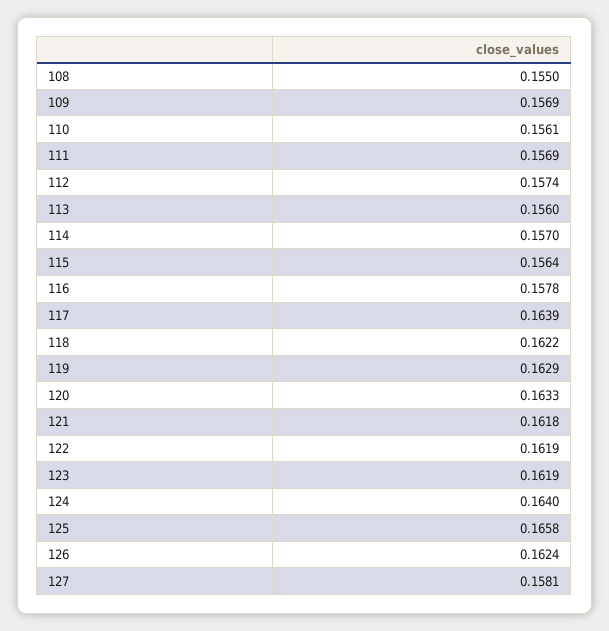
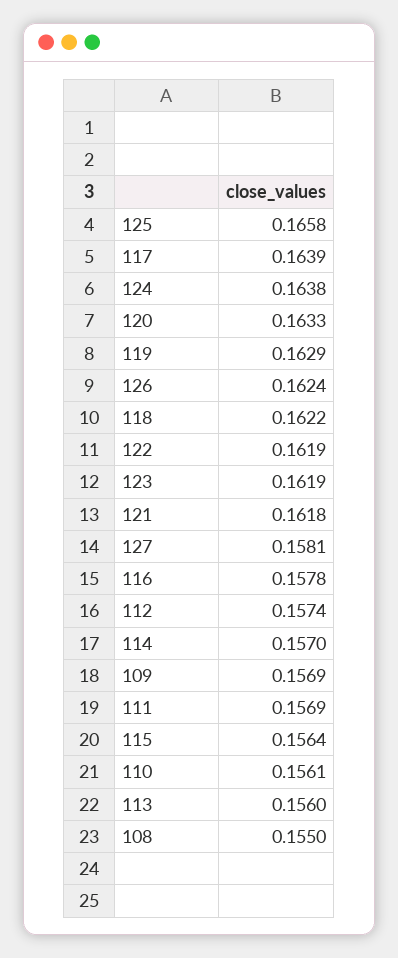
  {
    "108": 0.155,
    "109": 0.1569,
    "110": 0.1561,
    "111": 0.1569,
    "112": 0.1574,
    "113": 0.156,
    "114": 0.157,
    "115": 0.1564,
    "116": 0.1578,
    "117": 0.1639,
    "118": 0.1622,
    "119": 0.1629,
    "120": 0.1633,
    "121": 0.1618,
    "122": 0.1619,
    "123": 0.1619,
-   "124": 0.164,
+   "124": 0.1638,
    "125": 0.1658,
    "126": 0.1624,
    "127": 0.1581
  }

